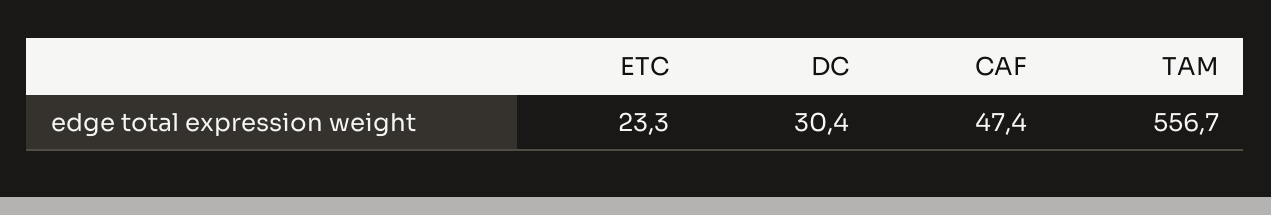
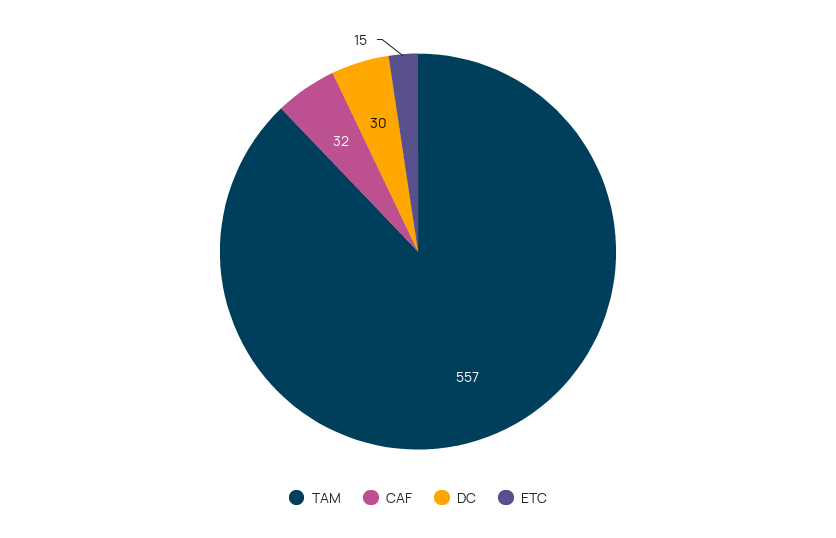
  {
-   "ETC": 23.3,
+   "ETC": 15,
    "DC": 30.4,
-   "CAF": 47.4,
+   "CAF": 32,
    "TAM": 556.7
  }

